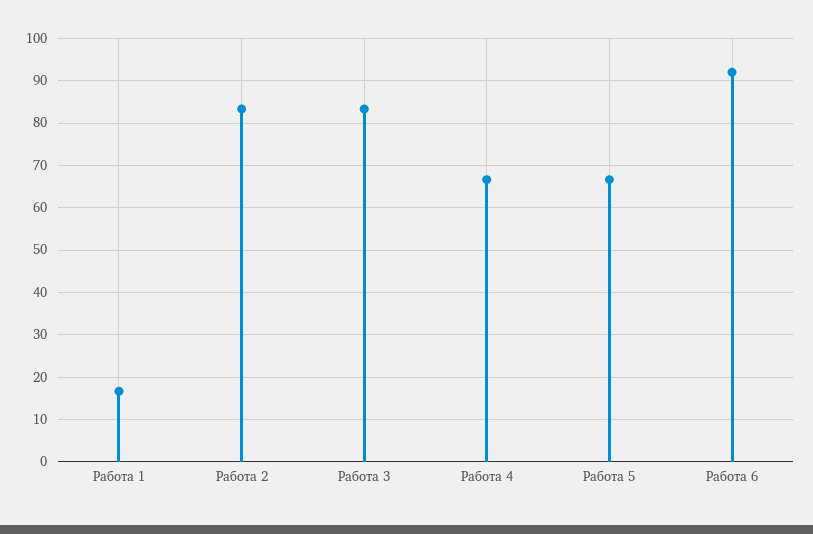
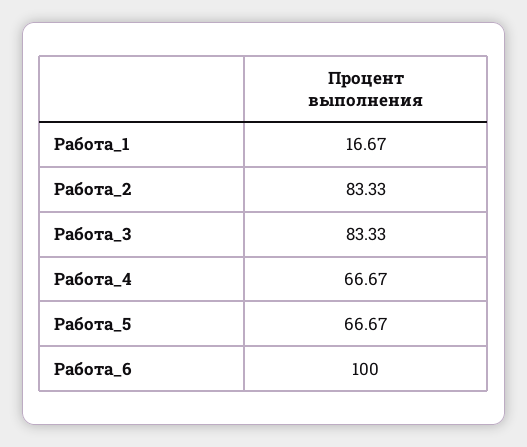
  {
    "Работа 1": 16.67,
    "Работа 2": 83.33,
    "Работа 3": 83.33,
    "Работа 4": 66.67,
    "Работа 5": 66.67,
-   "Работа 6": 92
+   "Работа 6": 100
  }

